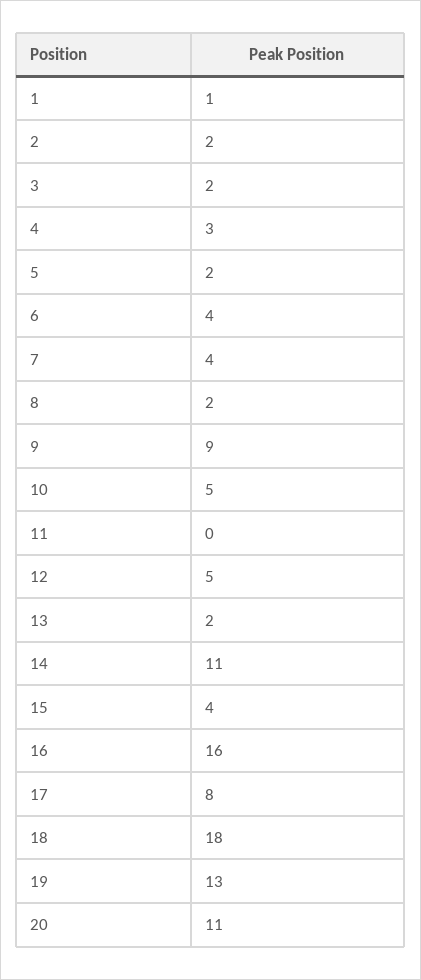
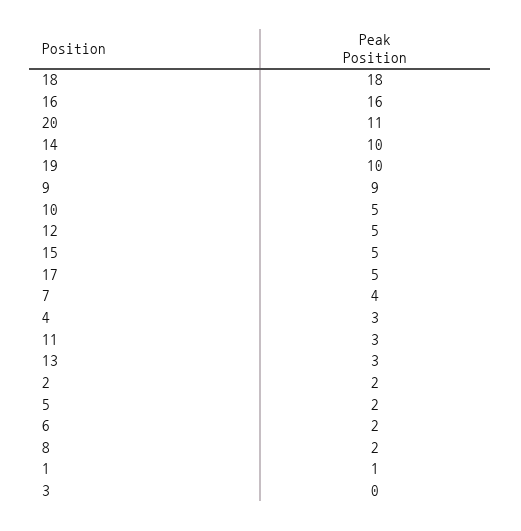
  {
    "1": 1,
    "2": 2,
-   "3": 2,
+   "3": 0,
    "4": 3,
    "5": 2,
-   "6": 4,
+   "6": 2,
    "7": 4,
    "8": 2,
    "9": 9,
    "10": 5,
-   "11": 0,
+   "11": 3,
    "12": 5,
-   "13": 2,
+   "13": 3,
-   "14": 11,
+   "14": 10,
-   "15": 4,
+   "15": 5,
    "16": 16,
-   "17": 8,
+   "17": 5,
    "18": 18,
-   "19": 13,
+   "19": 10,
    "20": 11
  }

